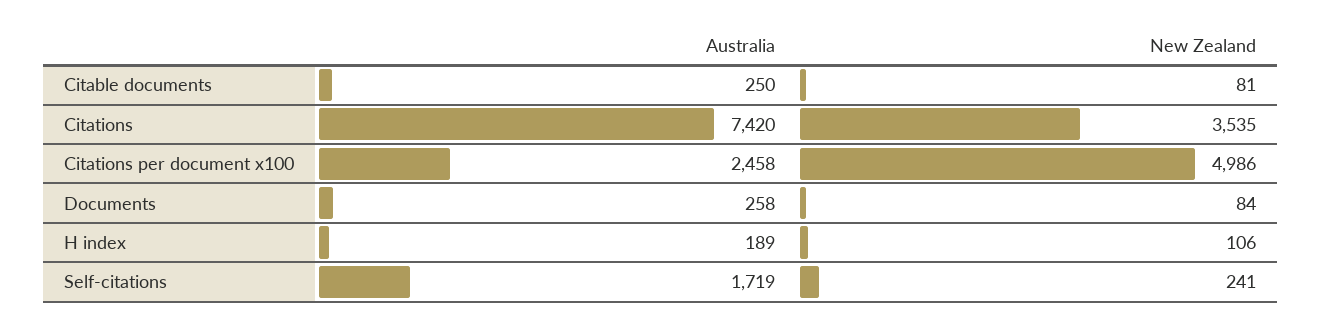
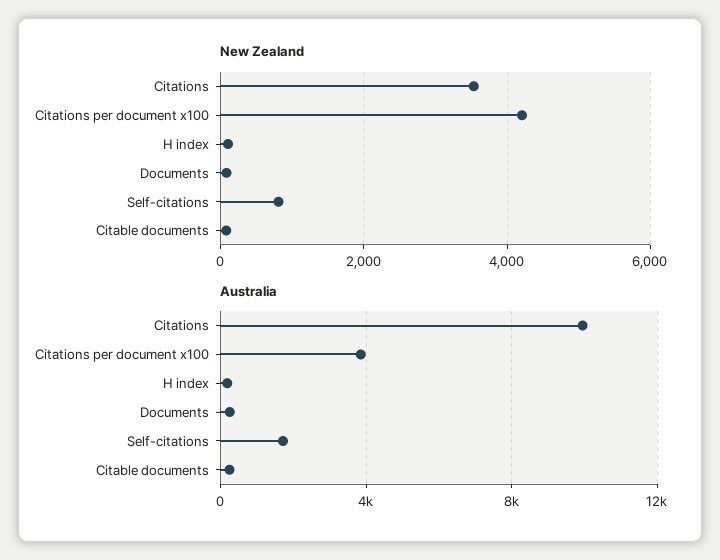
  {
    "Australia": {
      "Citable documents": 250,
-     "Citations": 7420,
+     "Citations": 10000,
-     "Citations per document x100": 2458,
+     "Citations per document x100": 4000,
      "Documents": 258,
      "H index": 189,
      "Self-citations": 1719
    },
    "New Zealand": {
      "Citable documents": 81,
      "Citations": 3535,
-     "Citations per document x100": 4986,
+     "Citations per document x100": 4200,
      "Documents": 84,
      "H index": 106,
-     "Self-citations": 241
+     "Self-citations": 800
    }
  }

